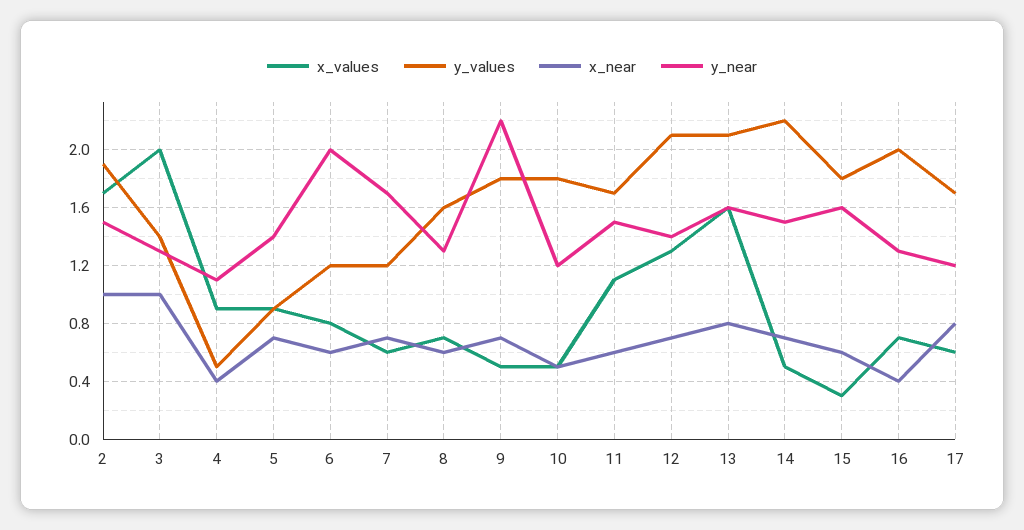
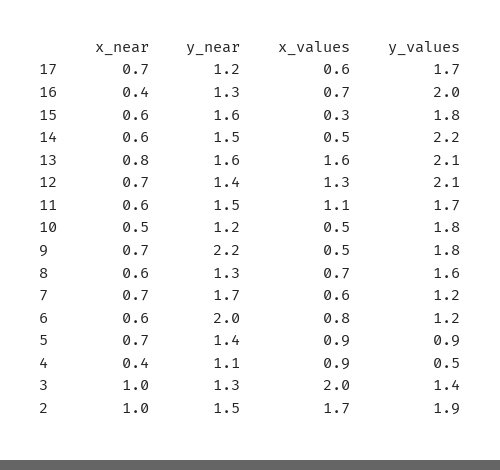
  {
    "x_values": {
      "2": 1.7,
      "3": 2,
      "4": 0.9,
      "5": 0.9,
      "6": 0.8,
      "7": 0.6,
      "8": 0.7,
      "9": 0.5,
      "10": 0.5,
      "11": 1.1,
      "12": 1.3,
      "13": 1.6,
      "14": 0.5,
      "15": 0.3,
      "16": 0.7,
      "17": 0.6
    },
    "y_values": {
      "2": 1.9,
      "3": 1.4,
      "4": 0.5,
      "5": 0.9,
      "6": 1.2,
      "7": 1.2,
      "8": 1.6,
      "9": 1.8,
      "10": 1.8,
      "11": 1.7,
      "12": 2.1,
      "13": 2.1,
      "14": 2.2,
      "15": 1.8,
      "16": 2,
      "17": 1.7
    },
    "x_near": {
      "2": 1,
      "3": 1,
      "4": 0.4,
      "5": 0.7,
      "6": 0.6,
      "7": 0.7,
      "8": 0.6,
      "9": 0.7,
      "10": 0.5,
      "11": 0.6,
      "12": 0.7,
      "13": 0.8,
-     "14": 0.7,
+     "14": 0.6,
      "15": 0.6,
      "16": 0.4,
-     "17": 0.8
+     "17": 0.7
    },
    "y_near": {
      "2": 1.5,
      "3": 1.3,
      "4": 1.1,
      "5": 1.4,
      "6": 2,
      "7": 1.7,
      "8": 1.3,
      "9": 2.2,
      "10": 1.2,
      "11": 1.5,
      "12": 1.4,
      "13": 1.6,
      "14": 1.5,
      "15": 1.6,
      "16": 1.3,
      "17": 1.2
    }
  }

